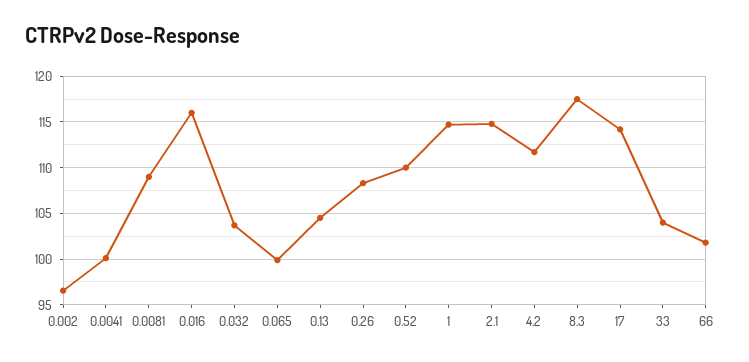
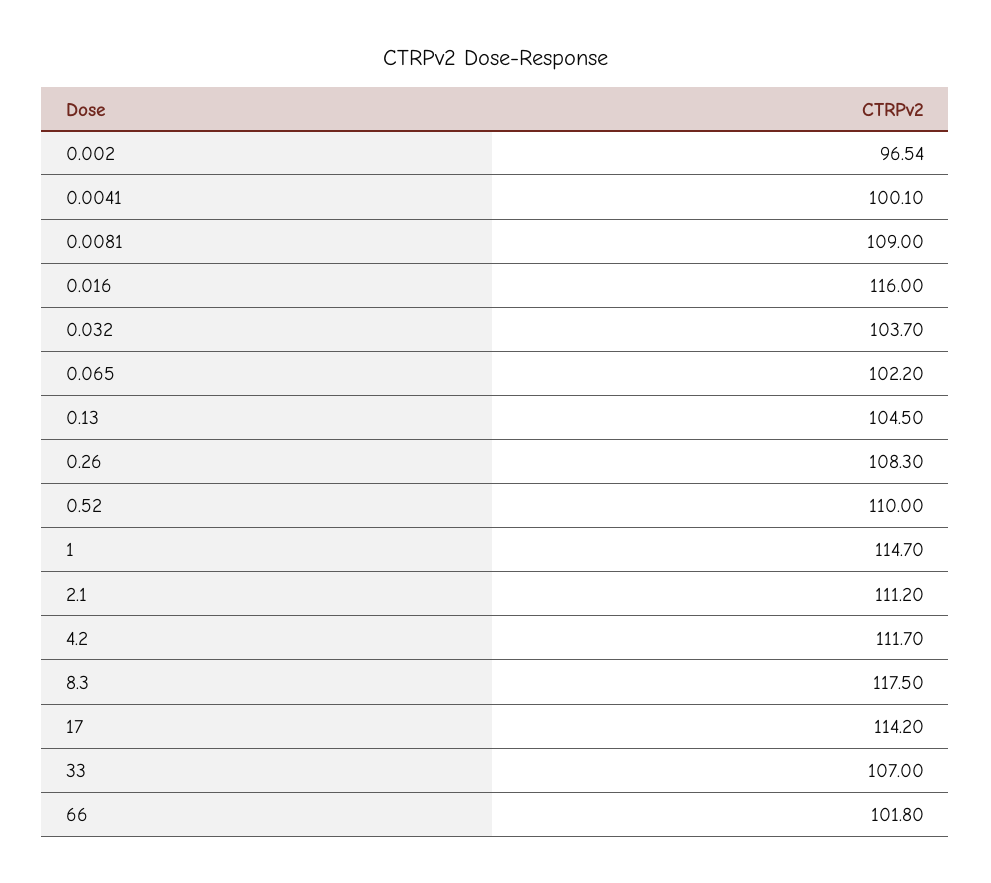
  {
    "0.002": 96.54,
    "0.0041": 100.1,
    "0.0081": 109,
    "0.016": 116,
    "0.032": 103.7,
-   "0.065": 100,
+   "0.065": 102.2,
    "0.13": 104.5,
    "0.26": 108.3,
    "0.52": 110,
    "1": 114.7,
-   "2.1": 115,
+   "2.1": 111.2,
    "4.2": 111.7,
    "8.3": 117.5,
    "17": 114.2,
-   "33": 104,
+   "33": 107,
    "66": 101.8
  }

